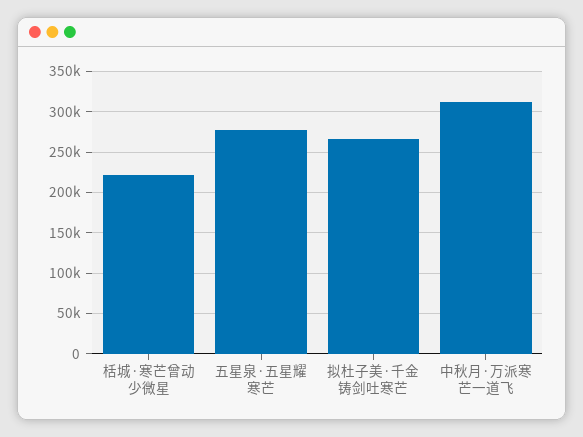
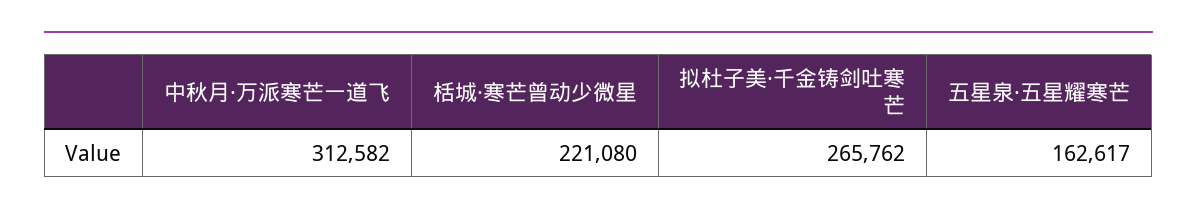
  {
    "栝城·寒芒曾动少微星": 221080,
-   "五星泉·五星耀寒芒": 280000,
+   "五星泉·五星耀寒芒": 162617,
    "拟杜子美·千金铸剑吐寒芒": 265762,
    "中秋月·万派寒芒一道飞": 312582
  }

